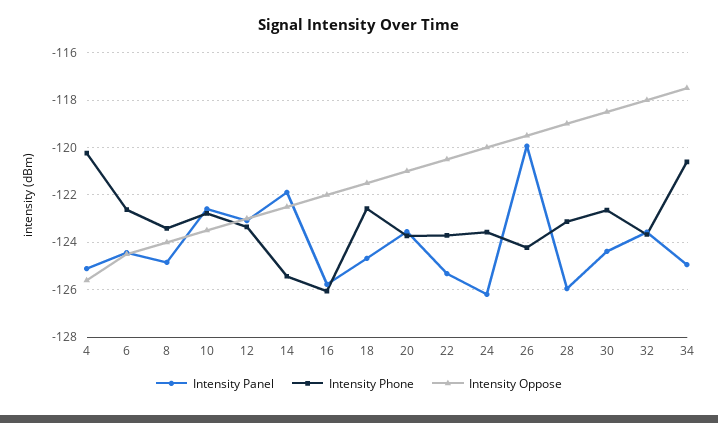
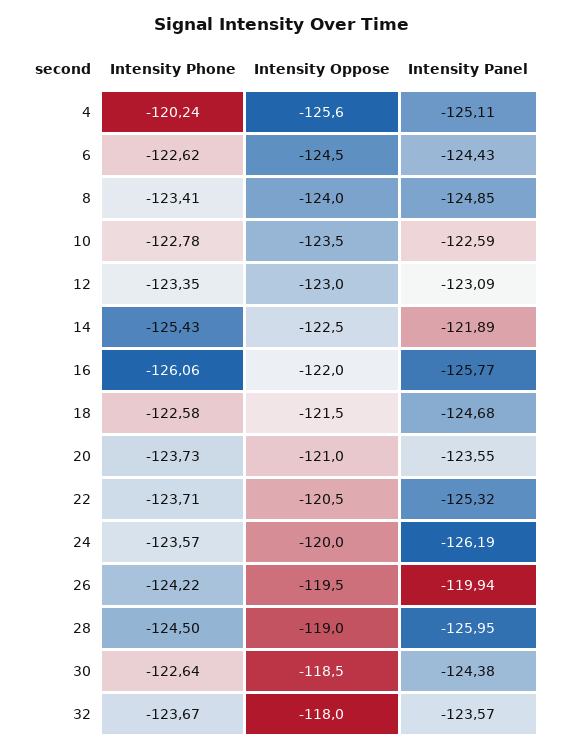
  {
    "Intensity Panel": {
      "4": -125.11,
      "6": -124.43,
      "8": -124.85,
      "10": -122.59,
      "12": -123.09,
      "14": -121.89,
      "16": -125.77,
      "18": -124.68,
      "20": -123.55,
      "22": -125.32,
      "24": -126.19,
      "26": -119.94,
      "28": -125.95,
      "30": -124.38,
-     "32": -123.57,
+     "32": -123.57
-     "34": -125
    },
    "Intensity Phone": {
      "4": -120.24,
      "6": -122.62,
      "8": -123.41,
      "10": -122.78,
      "12": -123.35,
      "14": -125.43,
      "16": -126.06,
      "18": -122.58,
      "20": -123.73,
      "22": -123.71,
      "24": -123.57,
      "26": -124.22,
-     "28": -123,
+     "28": -124.5,
      "30": -122.64,
-     "32": -123.67,
+     "32": -123.67
-     "34": -120.5
    },
    "Intensity Oppose": {
      "4": -125.6,
      "6": -124.5,
      "8": -124,
      "10": -123.5,
      "12": -123,
      "14": -122.5,
      "16": -122,
      "18": -121.5,
      "20": -121,
      "22": -120.5,
      "24": -120,
      "26": -119.5,
      "28": -119,
      "30": -118.5,
-     "32": -118,
+     "32": -118
-     "34": -117.5
    }
  }

